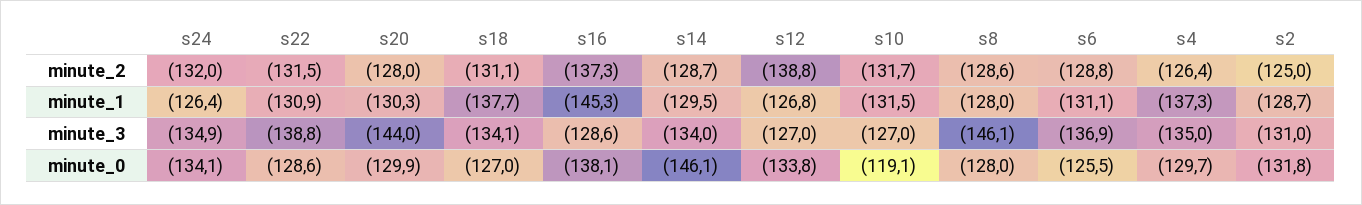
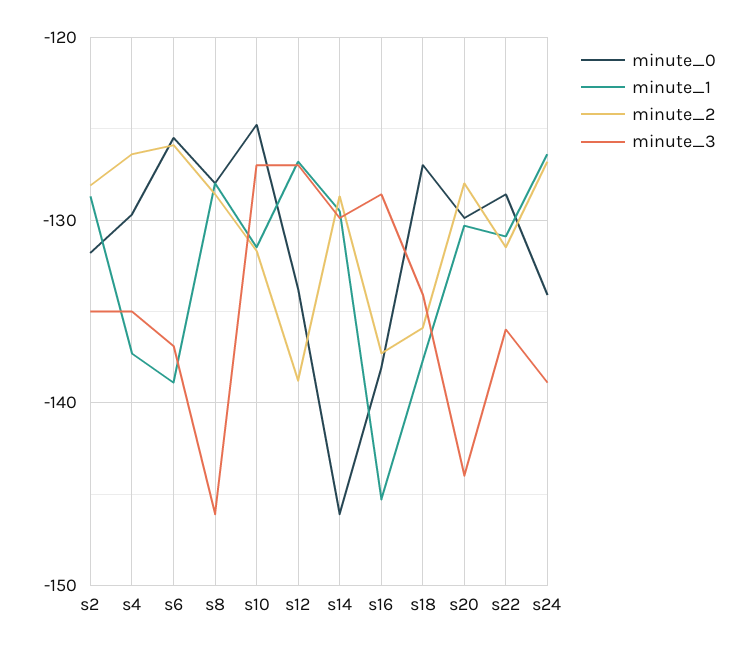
  {
    "minute_2": {
-     "s24": -132,
+     "s24": -127,
      "s22": -131.5,
      "s20": -128,
-     "s18": -131.1,
+     "s18": -136,
      "s16": -137.3,
      "s14": -128.7,
      "s12": -138.8,
      "s10": -131.7,
      "s8": -128.6,
-     "s6": -128.8,
+     "s6": -126,
      "s4": -126.4,
-     "s2": -125
+     "s2": -128
    },
    "minute_1": {
      "s24": -126.4,
      "s22": -130.9,
      "s20": -130.3,
      "s18": -137.7,
      "s16": -145.3,
      "s14": -129.5,
      "s12": -126.8,
      "s10": -131.5,
      "s8": -128,
-     "s6": -131.1,
+     "s6": -139,
      "s4": -137.3,
      "s2": -128.7
    },
    "minute_3": {
-     "s24": -134.9,
+     "s24": -139,
-     "s22": -138.8,
+     "s22": -136,
      "s20": -144,
      "s18": -134.1,
      "s16": -128.6,
-     "s14": -134,
+     "s14": -130,
      "s12": -127,
      "s10": -127,
      "s8": -146.1,
      "s6": -136.9,
      "s4": -135,
-     "s2": -131
+     "s2": -135
    },
    "minute_0": {
      "s24": -134.1,
      "s22": -128.6,
      "s20": -129.9,
      "s18": -127,
      "s16": -138.1,
      "s14": -146.1,
      "s12": -133.8,
-     "s10": -119.1,
+     "s10": -125,
      "s8": -128,
      "s6": -125.5,
      "s4": -129.7,
      "s2": -131.8
    }
  }

